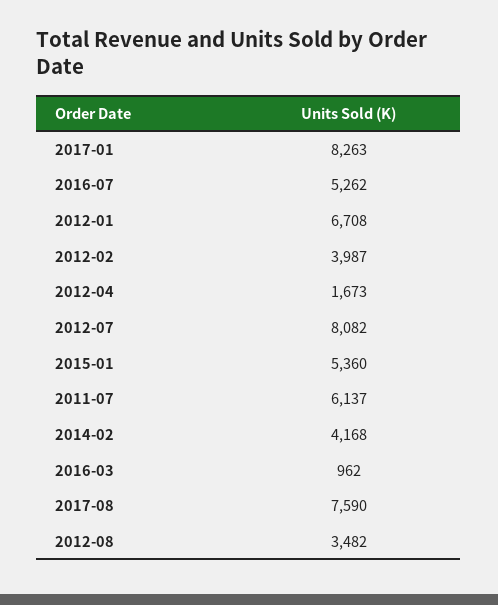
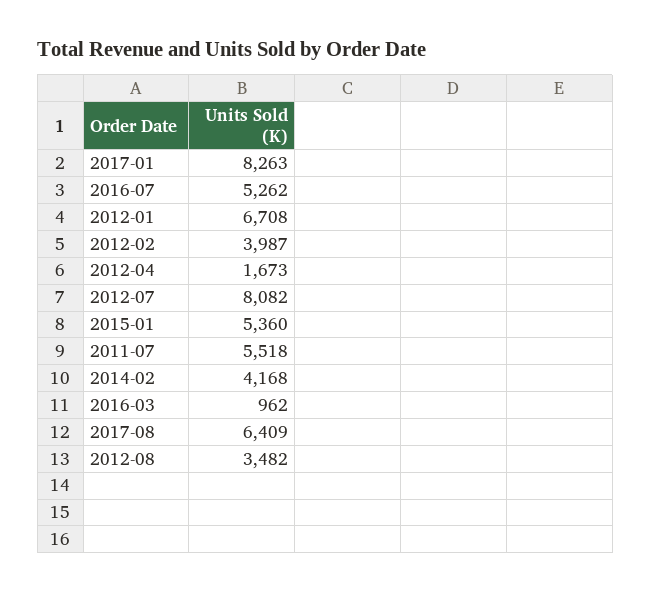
  {
    "2017-01": 8263,
    "2016-07": 5262,
    "2012-01": 6708,
    "2012-02": 3987,
    "2012-04": 1673,
    "2012-07": 8082,
    "2015-01": 5360,
-   "2011-07": 6137,
+   "2011-07": 5518,
    "2014-02": 4168,
    "2016-03": 962,
-   "2017-08": 7590,
+   "2017-08": 6409,
    "2012-08": 3482
  }

